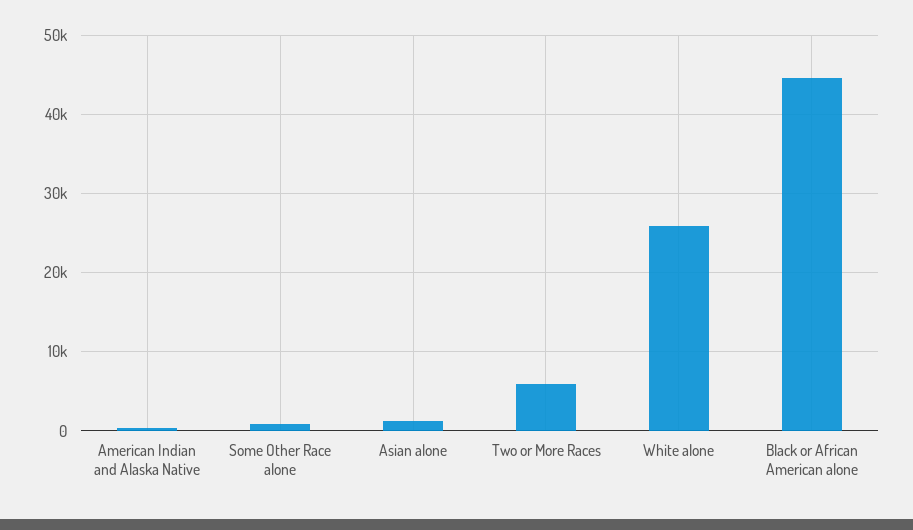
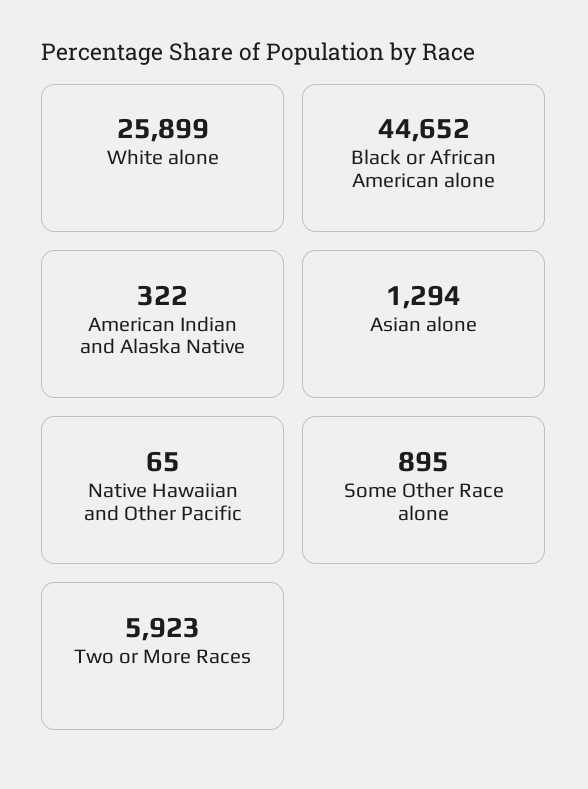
  {
    "American Indian and Alaska Native": 322,
    "Some Other Race alone": 895,
    "Asian alone": 1294,
    "Two or More Races": 5923,
    "White alone": 25899,
-   "Black or African American alone": 44652
+   "Black or African American alone": 44652,
+   "Native Hawaiian and Other Pacific": 65
  }

